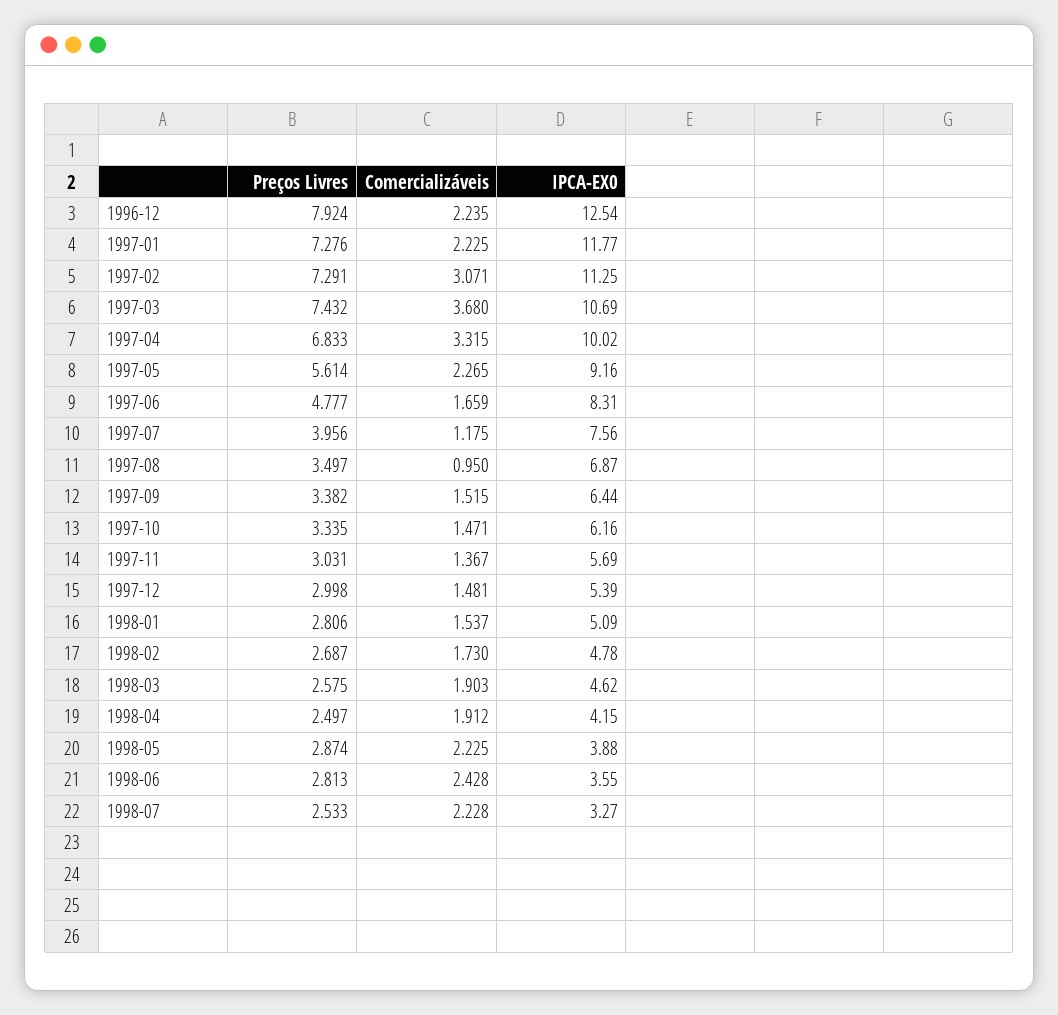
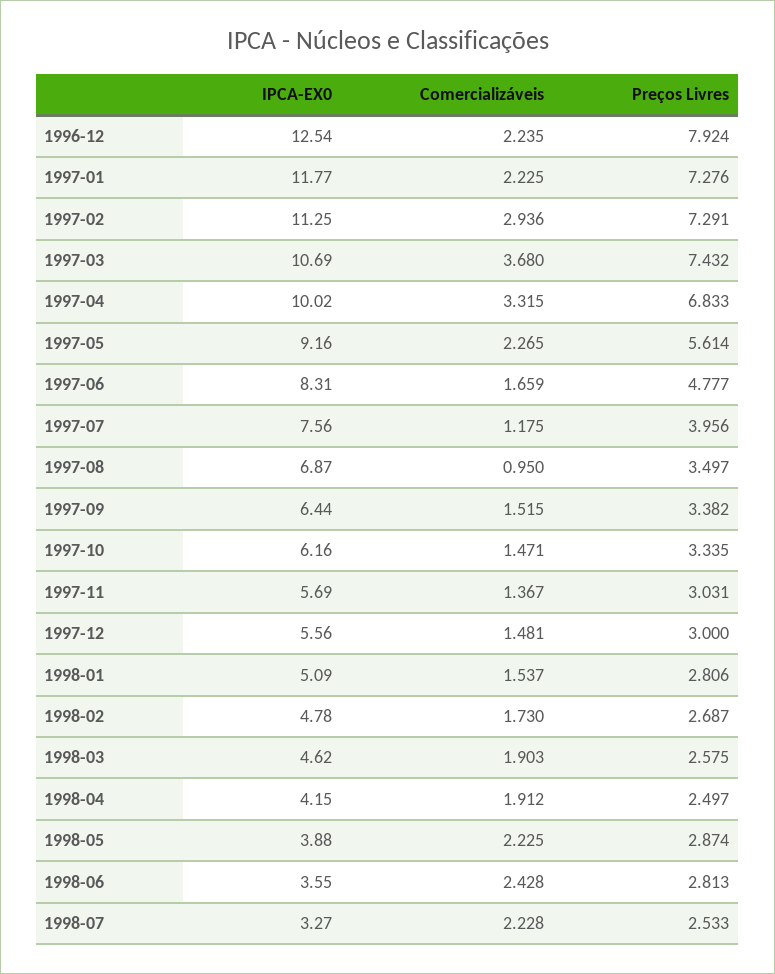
  {
    "Preços Livres": {
      "1996-12": 7.924,
      "1997-01": 7.276,
      "1997-02": 7.291,
      "1997-03": 7.432,
      "1997-04": 6.833,
      "1997-05": 5.614,
      "1997-06": 4.777,
      "1997-07": 3.956,
      "1997-08": 3.497,
      "1997-09": 3.382,
      "1997-10": 3.335,
      "1997-11": 3.031,
-     "1997-12": 2.998,
+     "1997-12": 3,
      "1998-01": 2.806,
      "1998-02": 2.687,
      "1998-03": 2.575,
      "1998-04": 2.497,
      "1998-05": 2.874,
      "1998-06": 2.813,
      "1998-07": 2.533
    },
    "Comercializáveis": {
      "1996-12": 2.235,
      "1997-01": 2.225,
-     "1997-02": 3.071,
+     "1997-02": 2.936,
      "1997-03": 3.68,
      "1997-04": 3.315,
      "1997-05": 2.265,
      "1997-06": 1.659,
      "1997-07": 1.175,
      "1997-08": 0.95,
      "1997-09": 1.515,
      "1997-10": 1.471,
      "1997-11": 1.367,
      "1997-12": 1.481,
      "1998-01": 1.537,
      "1998-02": 1.73,
      "1998-03": 1.903,
      "1998-04": 1.912,
      "1998-05": 2.225,
      "1998-06": 2.428,
      "1998-07": 2.228
    },
    "IPCA-EX0": {
      "1996-12": 12.54,
      "1997-01": 11.77,
      "1997-02": 11.25,
      "1997-03": 10.69,
      "1997-04": 10.02,
      "1997-05": 9.16,
      "1997-06": 8.31,
      "1997-07": 7.56,
      "1997-08": 6.87,
      "1997-09": 6.44,
      "1997-10": 6.16,
      "1997-11": 5.69,
-     "1997-12": 5.39,
+     "1997-12": 5.56,
      "1998-01": 5.09,
      "1998-02": 4.78,
      "1998-03": 4.62,
      "1998-04": 4.15,
      "1998-05": 3.88,
      "1998-06": 3.55,
      "1998-07": 3.27
    }
  }

